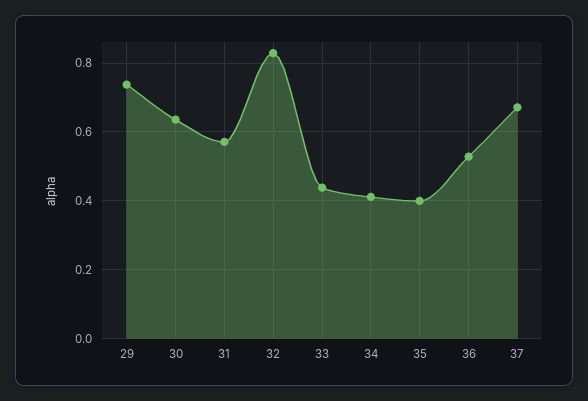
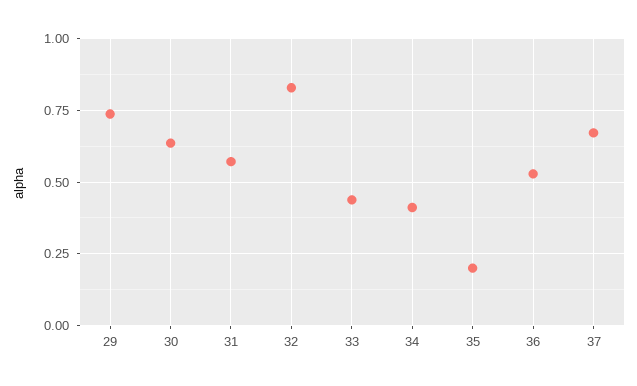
  {
    "29": 0.74,
    "30": 0.64,
    "31": 0.58,
    "32": 0.82,
    "33": 0.44,
    "34": 0.42,
-   "35": 0.4,
+   "35": 0.2,
    "36": 0.52,
    "37": 0.68
  }

